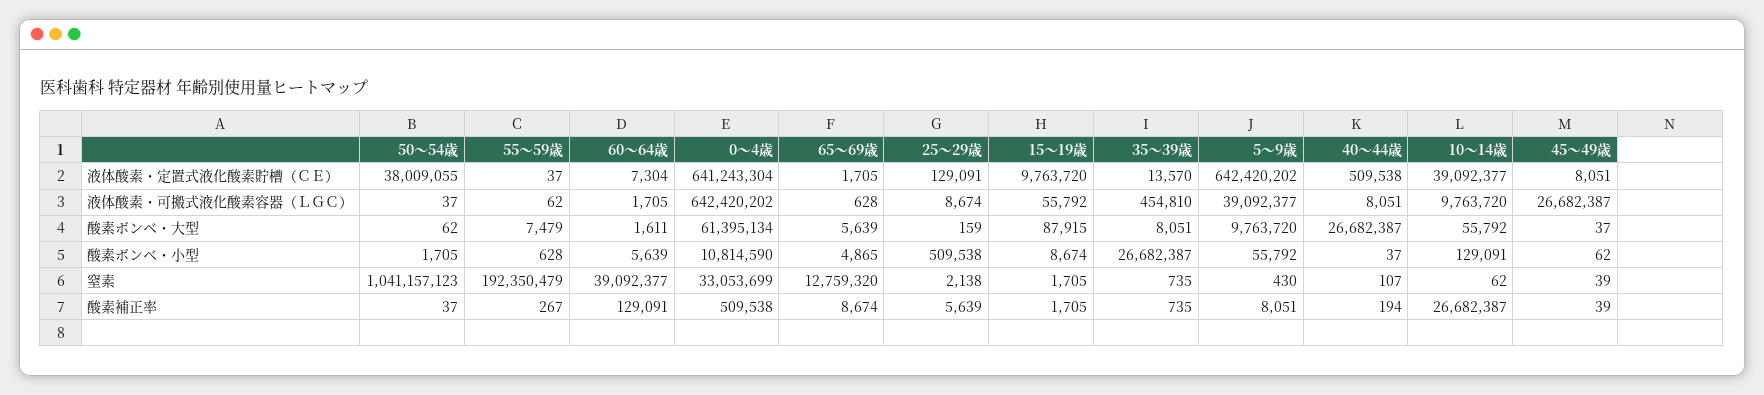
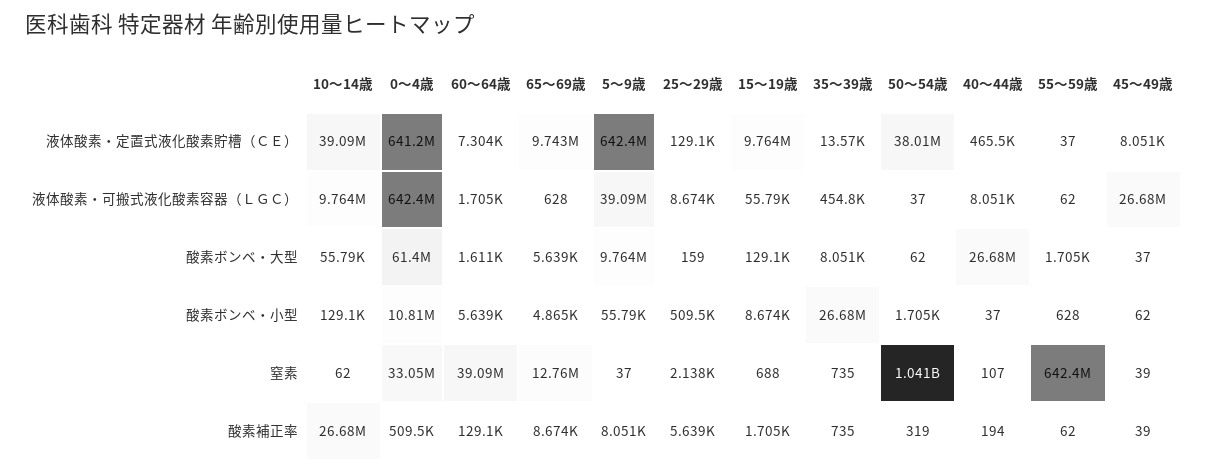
  {
    "50～54歳": {
      "液体酸素・定置式液化酸素貯槽（ＣＥ）": 38009055,
      "液体酸素・可搬式液化酸素容器（ＬＧＣ）": 37,
      "酸素ボンベ・大型": 62,
      "酸素ボンベ・小型": 1705,
      "窒素": 1041157123,
-     "酸素補正率": 37
+     "酸素補正率": 319
    },
    "55～59歳": {
      "液体酸素・定置式液化酸素貯槽（ＣＥ）": 37,
      "液体酸素・可搬式液化酸素容器（ＬＧＣ）": 62,
-     "酸素ボンベ・大型": 7479,
+     "酸素ボンベ・大型": 1705,
      "酸素ボンベ・小型": 628,
-     "窒素": 192350479,
+     "窒素": 642400000,
-     "酸素補正率": 267
+     "酸素補正率": 62
    },
    "60～64歳": {
      "液体酸素・定置式液化酸素貯槽（ＣＥ）": 7304,
      "液体酸素・可搬式液化酸素容器（ＬＧＣ）": 1705,
      "酸素ボンベ・大型": 1611,
      "酸素ボンベ・小型": 5639,
      "窒素": 39092377,
      "酸素補正率": 129091
    },
    "0～4歳": {
      "液体酸素・定置式液化酸素貯槽（ＣＥ）": 641243304,
      "液体酸素・可搬式液化酸素容器（ＬＧＣ）": 642420202,
      "酸素ボンベ・大型": 61395134,
      "酸素ボンベ・小型": 10814590,
      "窒素": 33053699,
      "酸素補正率": 509538
    },
    "65～69歳": {
-     "液体酸素・定置式液化酸素貯槽（ＣＥ）": 1705,
+     "液体酸素・定置式液化酸素貯槽（ＣＥ）": 9743000,
      "液体酸素・可搬式液化酸素容器（ＬＧＣ）": 628,
      "酸素ボンベ・大型": 5639,
      "酸素ボンベ・小型": 4865,
      "窒素": 12759320,
      "酸素補正率": 8674
    },
    "25～29歳": {
      "液体酸素・定置式液化酸素貯槽（ＣＥ）": 129091,
      "液体酸素・可搬式液化酸素容器（ＬＧＣ）": 8674,
      "酸素ボンベ・大型": 159,
      "酸素ボンベ・小型": 509538,
      "窒素": 2138,
      "酸素補正率": 5639
    },
    "15～19歳": {
      "液体酸素・定置式液化酸素貯槽（ＣＥ）": 9763720,
      "液体酸素・可搬式液化酸素容器（ＬＧＣ）": 55792,
-     "酸素ボンベ・大型": 87915,
+     "酸素ボンベ・大型": 129100,
      "酸素ボンベ・小型": 8674,
-     "窒素": 1705,
+     "窒素": 688,
      "酸素補正率": 1705
    },
    "35～39歳": {
      "液体酸素・定置式液化酸素貯槽（ＣＥ）": 13570,
      "液体酸素・可搬式液化酸素容器（ＬＧＣ）": 454810,
      "酸素ボンベ・大型": 8051,
      "酸素ボンベ・小型": 26682387,
      "窒素": 735,
      "酸素補正率": 735
    },
    "5～9歳": {
      "液体酸素・定置式液化酸素貯槽（ＣＥ）": 642420202,
      "液体酸素・可搬式液化酸素容器（ＬＧＣ）": 39092377,
      "酸素ボンベ・大型": 9763720,
      "酸素ボンベ・小型": 55792,
-     "窒素": 430,
+     "窒素": 37,
      "酸素補正率": 8051
    },
    "40～44歳": {
-     "液体酸素・定置式液化酸素貯槽（ＣＥ）": 509538,
+     "液体酸素・定置式液化酸素貯槽（ＣＥ）": 465500,
      "液体酸素・可搬式液化酸素容器（ＬＧＣ）": 8051,
      "酸素ボンベ・大型": 26682387,
      "酸素ボンベ・小型": 37,
      "窒素": 107,
      "酸素補正率": 194
    },
    "10～14歳": {
      "液体酸素・定置式液化酸素貯槽（ＣＥ）": 39092377,
      "液体酸素・可搬式液化酸素容器（ＬＧＣ）": 9763720,
      "酸素ボンベ・大型": 55792,
      "酸素ボンベ・小型": 129091,
      "窒素": 62,
      "酸素補正率": 26682387
    },
    "45～49歳": {
      "液体酸素・定置式液化酸素貯槽（ＣＥ）": 8051,
      "液体酸素・可搬式液化酸素容器（ＬＧＣ）": 26682387,
      "酸素ボンベ・大型": 37,
      "酸素ボンベ・小型": 62,
      "窒素": 39,
      "酸素補正率": 39
    }
  }

